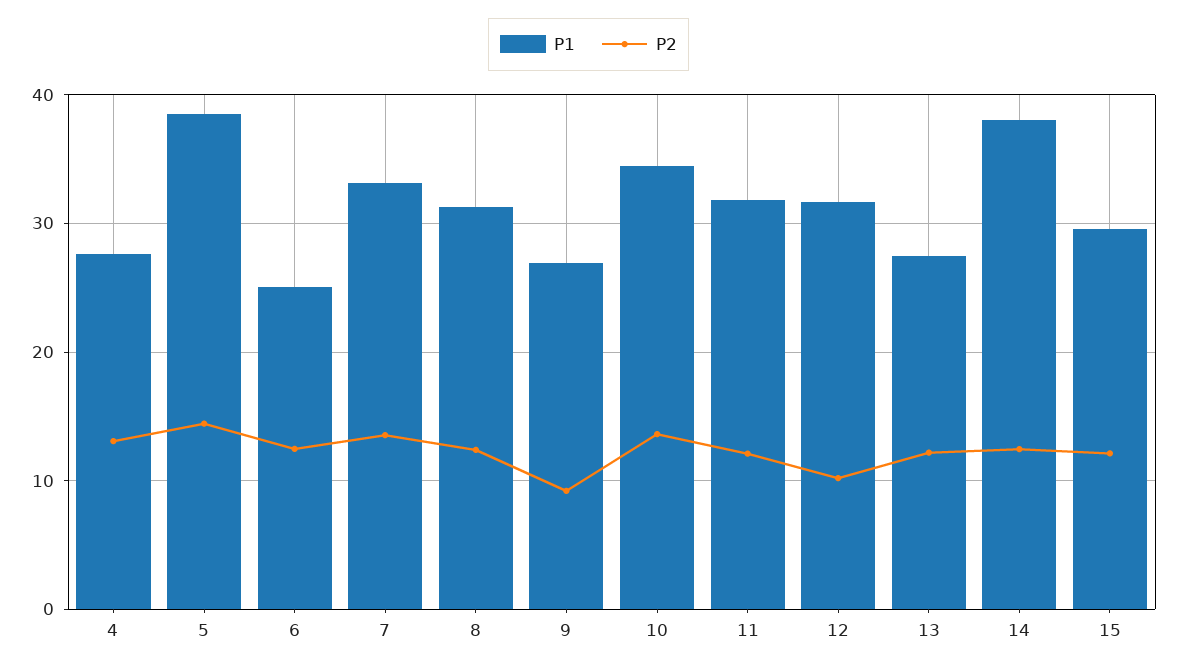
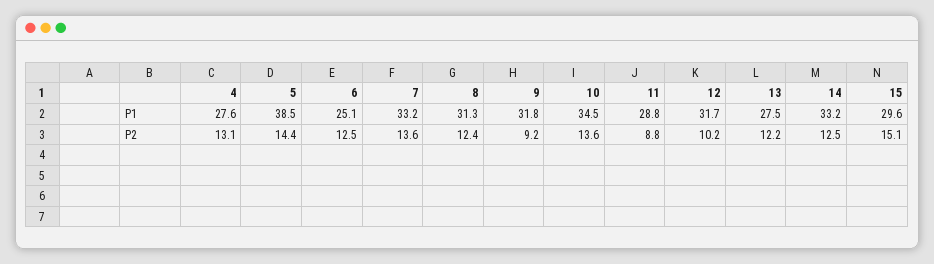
  {
    "P1": {
      "4": 27.6,
      "5": 38.5,
      "6": 25.1,
      "7": 33.2,
      "8": 31.3,
-     "9": 27,
+     "9": 31.8,
      "10": 34.5,
-     "11": 32,
+     "11": 28.8,
      "12": 31.7,
      "13": 27.5,
-     "14": 38,
+     "14": 33.2,
      "15": 29.6
    },
    "P2": {
      "4": 13.1,
      "5": 14.4,
      "6": 12.5,
      "7": 13.6,
      "8": 12.4,
      "9": 9.2,
      "10": 13.6,
-     "11": 12,
+     "11": 8.8,
      "12": 10.2,
      "13": 12.2,
      "14": 12.5,
-     "15": 12
+     "15": 15.1
    }
  }

